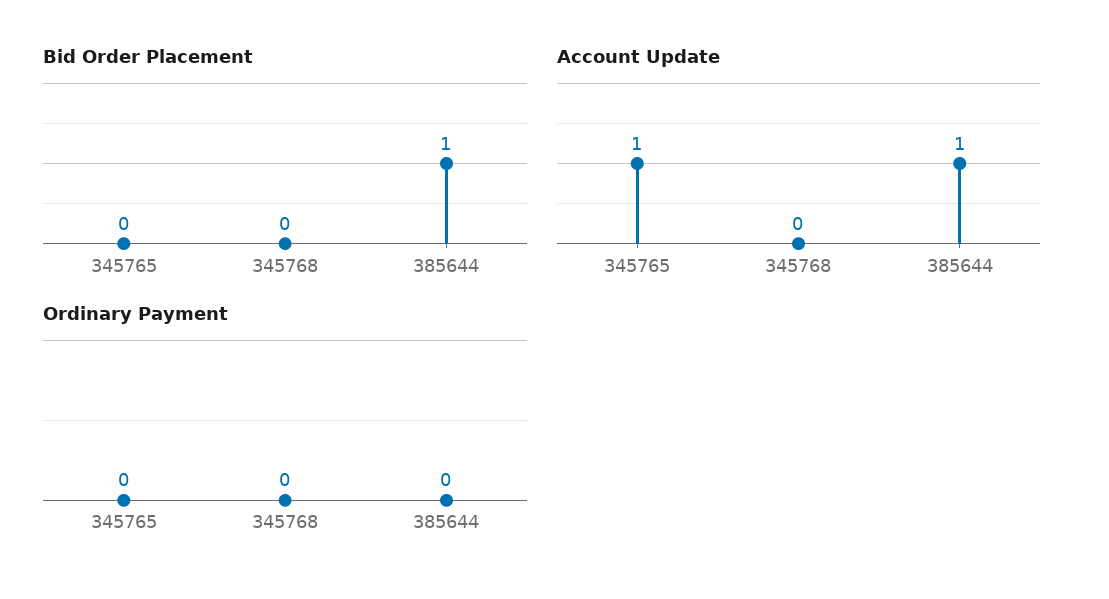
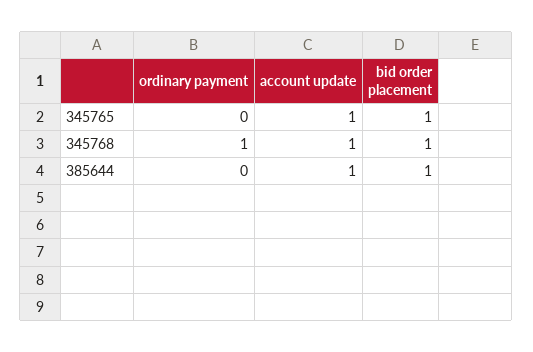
  {
    "Bid Order Placement": {
-     "345765": 0,
+     "345765": 1,
-     "345768": 0,
+     "345768": 1,
      "385644": 1
    },
    "Account Update": {
      "345765": 1,
-     "345768": 0,
+     "345768": 1,
      "385644": 1
    },
    "Ordinary Payment": {
      "345765": 0,
-     "345768": 0,
+     "345768": 1,
      "385644": 0
    }
  }

